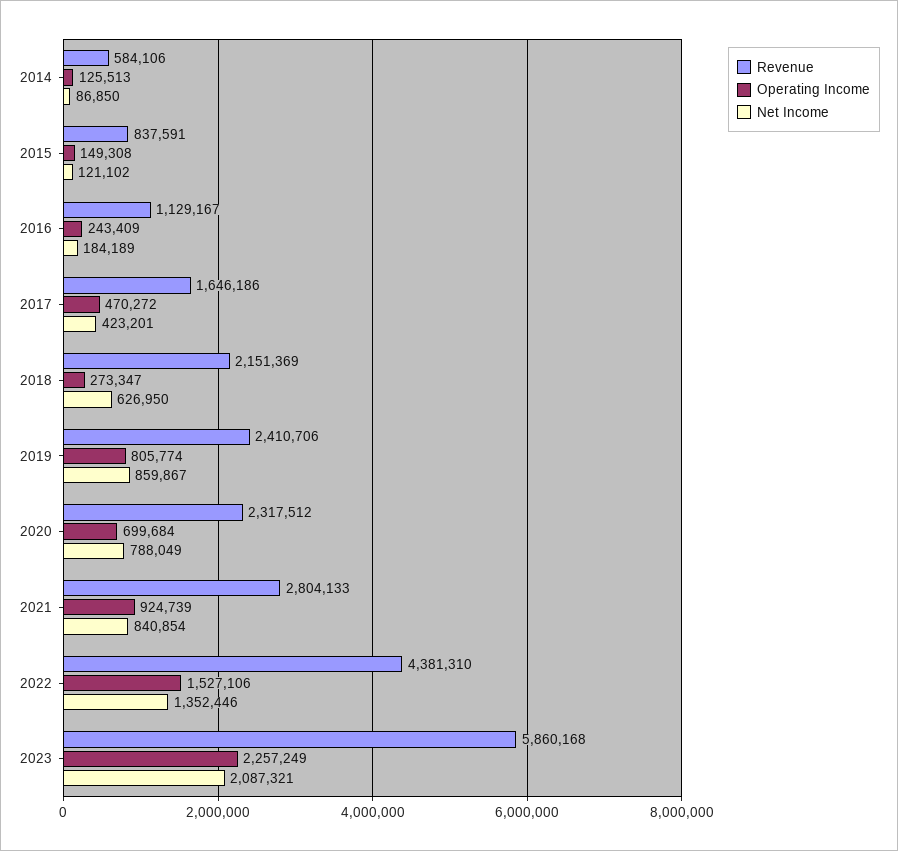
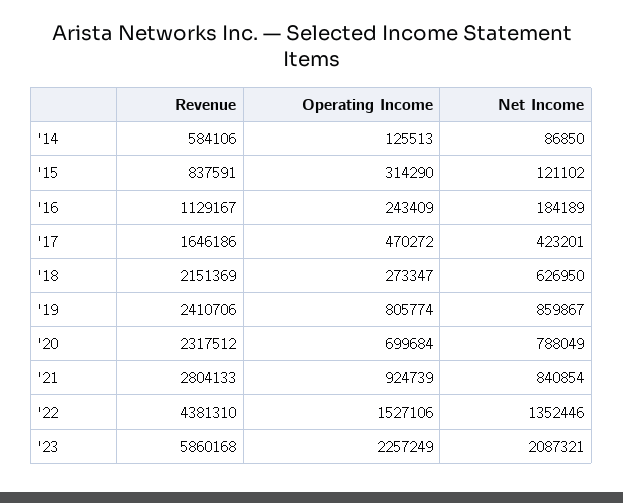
  {
    "Revenue": {
      "2014": 584106,
      "2015": 837591,
      "2016": 1129167,
      "2017": 1646186,
      "2018": 2151369,
      "2019": 2410706,
      "2020": 2317512,
      "2021": 2804133,
      "2022": 4381310,
      "2023": 5860168
    },
    "Operating Income": {
      "2014": 125513,
-     "2015": 149308,
+     "2015": 314290,
      "2016": 243409,
      "2017": 470272,
      "2018": 273347,
      "2019": 805774,
      "2020": 699684,
      "2021": 924739,
      "2022": 1527106,
      "2023": 2257249
    },
    "Net Income": {
      "2014": 86850,
      "2015": 121102,
      "2016": 184189,
      "2017": 423201,
      "2018": 626950,
      "2019": 859867,
      "2020": 788049,
      "2021": 840854,
      "2022": 1352446,
      "2023": 2087321
    }
  }

